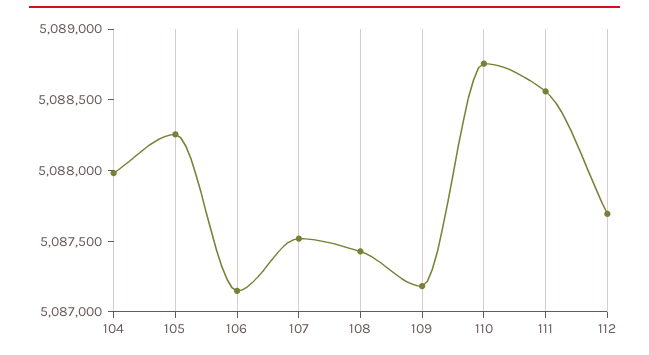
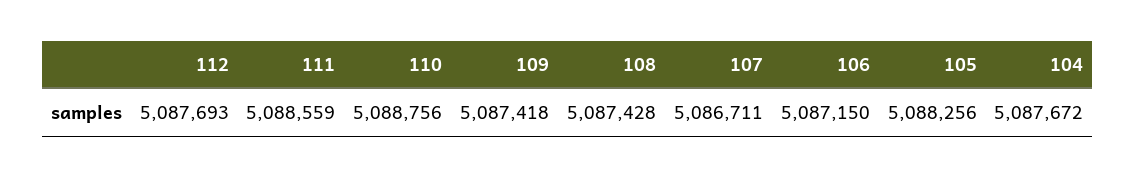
  {
-   "104": 5088000,
+   "104": 5087672,
    "105": 5088256,
    "106": 5087150,
-   "107": 5087500,
+   "107": 5086711,
    "108": 5087428,
-   "109": 5087200,
+   "109": 5087418,
    "110": 5088756,
    "111": 5088559,
    "112": 5087693
  }

